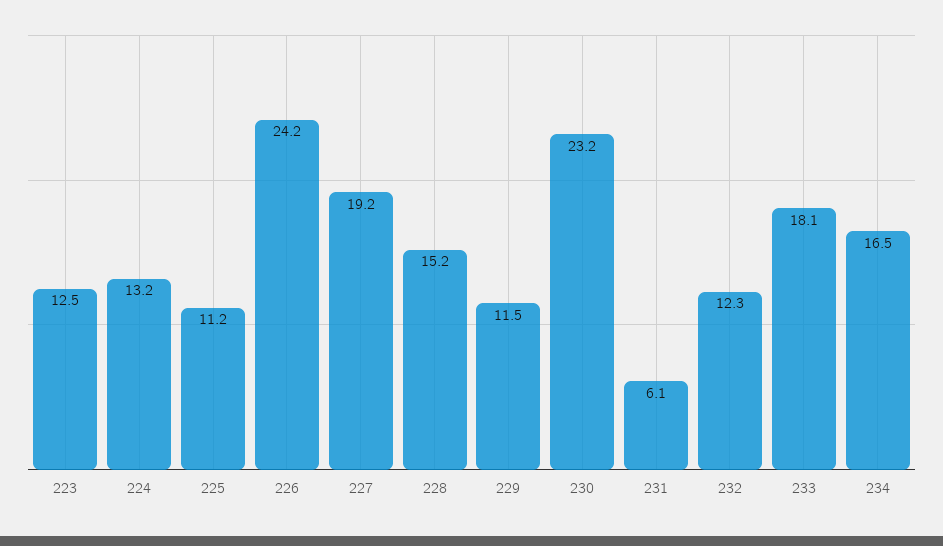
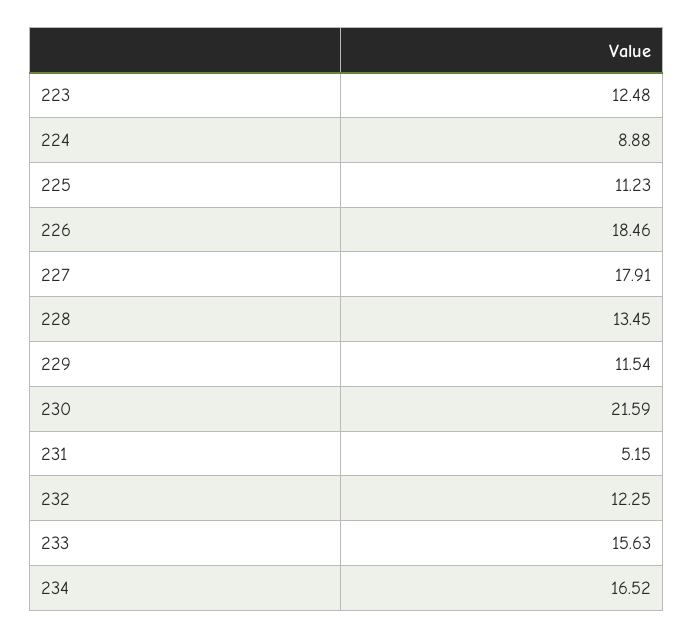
  {
    "223": 12.48,
-   "224": 13.2,
+   "224": 8.88,
    "225": 11.23,
-   "226": 24.2,
+   "226": 18.46,
-   "227": 19.2,
+   "227": 17.91,
-   "228": 15.2,
+   "228": 13.45,
    "229": 11.54,
-   "230": 23.2,
+   "230": 21.59,
-   "231": 6.1,
+   "231": 5.15,
    "232": 12.25,
-   "233": 18.1,
+   "233": 15.63,
    "234": 16.52
  }

